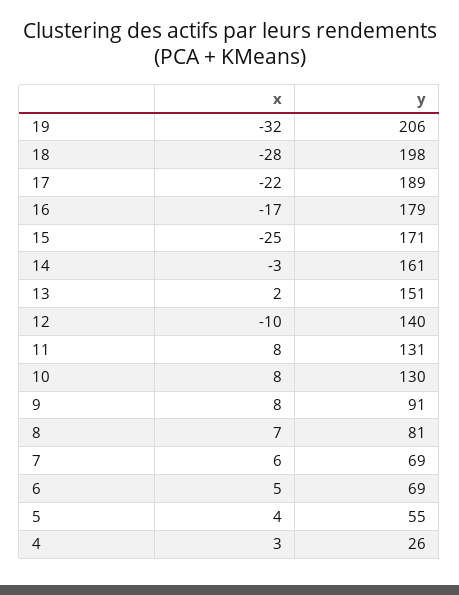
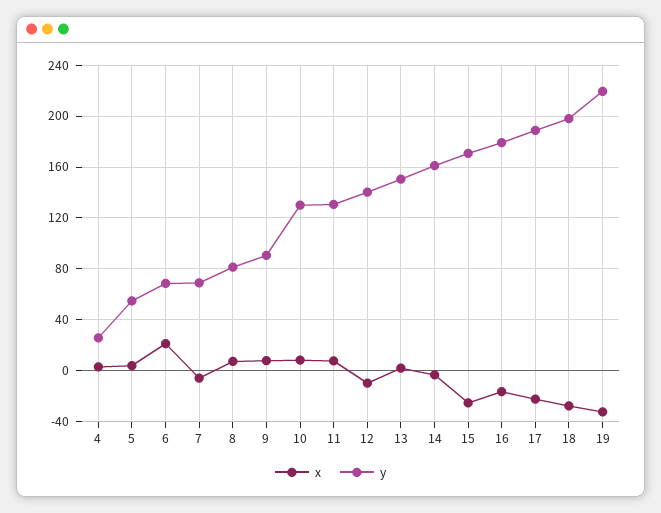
  {
    "x": {
      "19": -32,
      "18": -28,
      "17": -22,
      "16": -17,
      "15": -25,
      "14": -3,
      "13": 2,
      "12": -10,
      "11": 8,
      "10": 8,
      "9": 8,
      "8": 7,
-     "7": 6,
+     "7": -5,
-     "6": 5,
+     "6": 20,
      "5": 4,
      "4": 3
    },
    "y": {
-     "19": 206,
+     "19": 220,
      "18": 198,
      "17": 189,
      "16": 179,
      "15": 171,
      "14": 161,
      "13": 151,
      "12": 140,
      "11": 131,
      "10": 130,
      "9": 91,
      "8": 81,
      "7": 69,
      "6": 69,
      "5": 55,
      "4": 26
    }
  }

